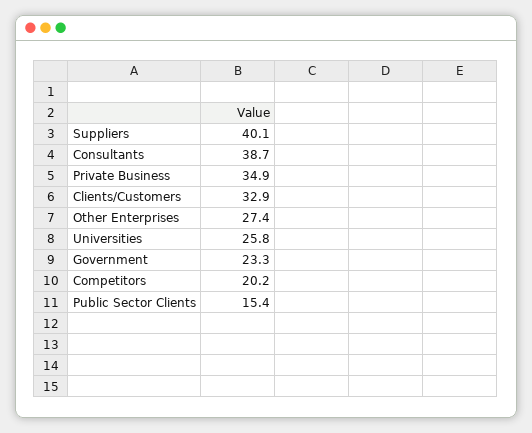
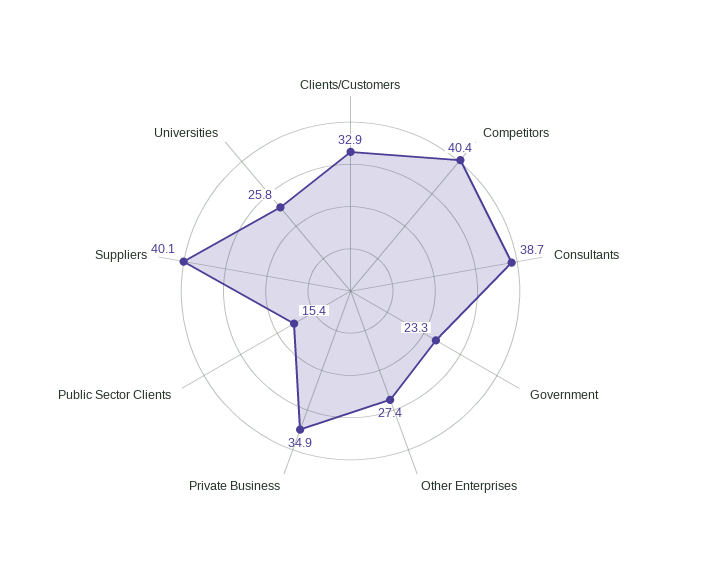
  {
    "Suppliers": 40.1,
    "Consultants": 38.7,
    "Private Business": 34.9,
    "Clients/Customers": 32.9,
    "Other Enterprises": 27.4,
    "Universities": 25.8,
    "Government": 23.3,
-   "Competitors": 20.2,
+   "Competitors": 40.4,
    "Public Sector Clients": 15.4
  }

